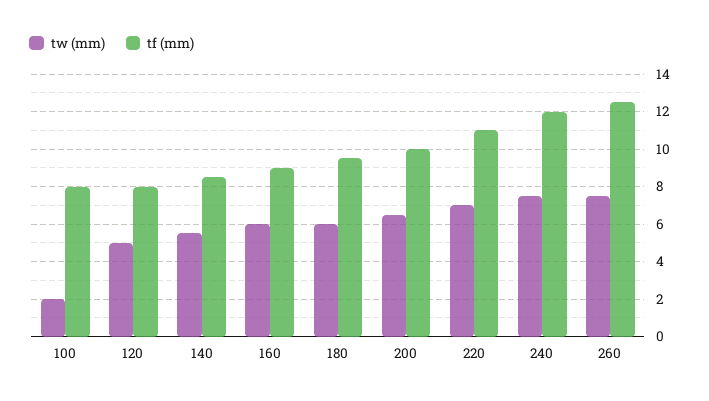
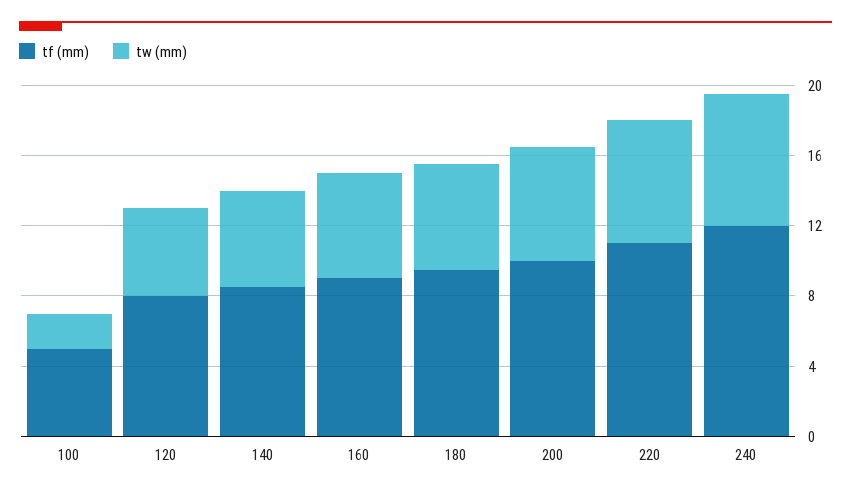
  {
    "tw (mm)": {
      "100": 2,
      "120": 5,
      "140": 5.5,
      "160": 6,
      "180": 6,
      "200": 6.5,
      "220": 7,
-     "240": 7.5,
+     "240": 7.5
-     "260": 7.5
    },
    "tf (mm)": {
-     "100": 8,
+     "100": 5,
      "120": 8,
      "140": 8.5,
      "160": 9,
      "180": 9.5,
      "200": 10,
      "220": 11,
-     "240": 12,
+     "240": 12
-     "260": 12.5
    }
  }

